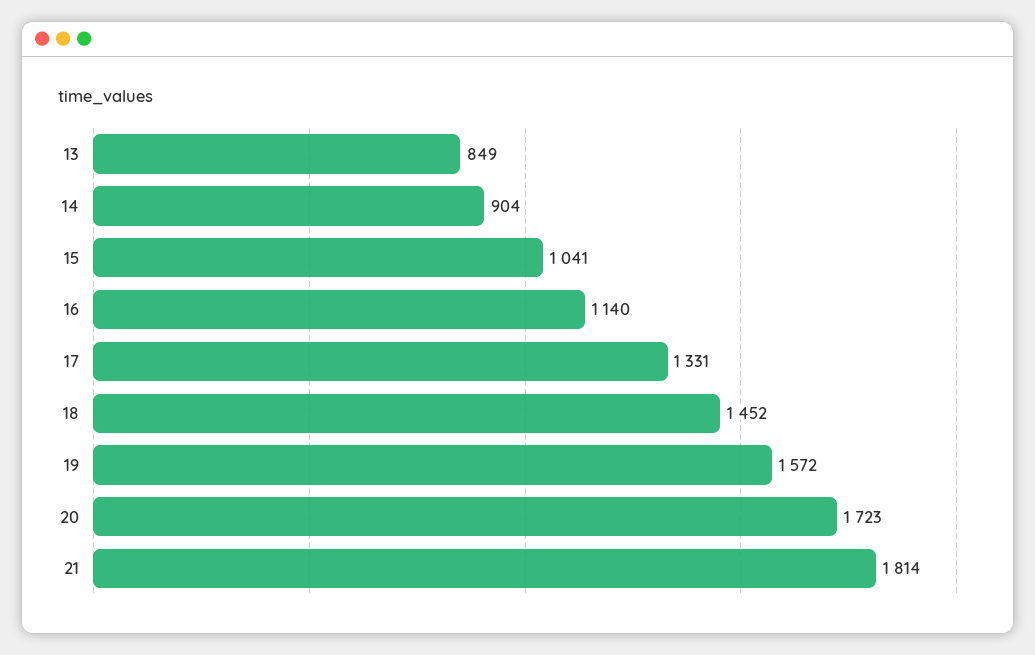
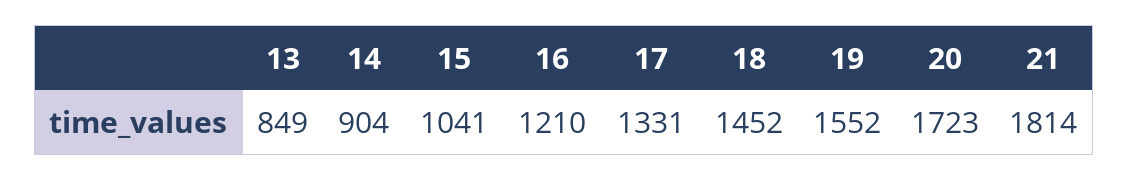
  {
    "13": 849,
    "14": 904,
    "15": 1041,
-   "16": 1140,
+   "16": 1210,
    "17": 1331,
    "18": 1452,
-   "19": 1572,
+   "19": 1552,
    "20": 1723,
    "21": 1814
  }

